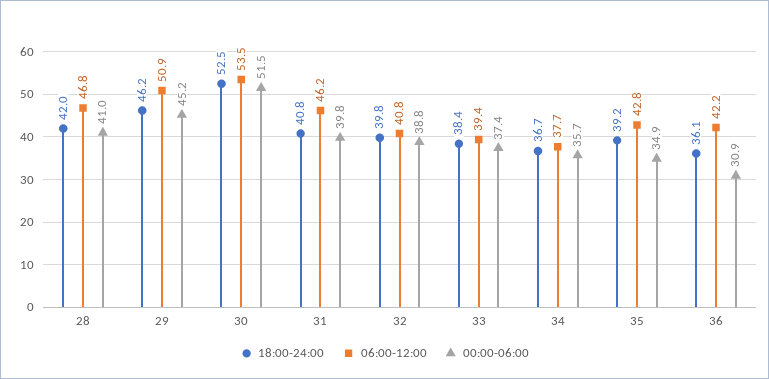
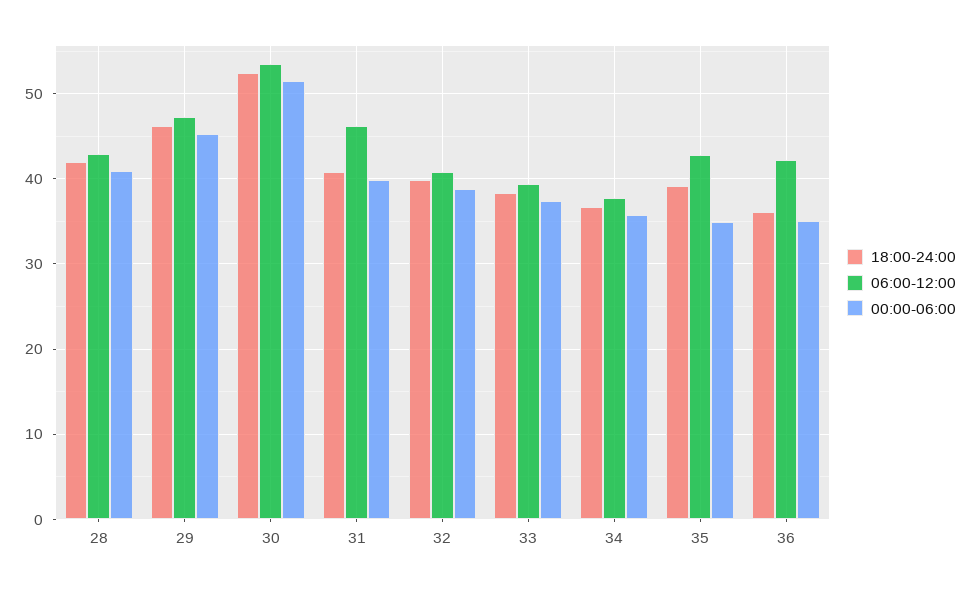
  {
    "18:00-24:00": {
      "28": 42,
      "29": 46.2,
      "30": 52.5,
      "31": 40.8,
      "32": 39.8,
      "33": 38.4,
      "34": 36.7,
      "35": 39.2,
      "36": 36.1
    },
    "06:00-12:00": {
-     "28": 46.8,
+     "28": 43,
-     "29": 50.9,
+     "29": 47,
      "30": 53.5,
      "31": 46.2,
      "32": 40.8,
      "33": 39.4,
      "34": 37.7,
      "35": 42.8,
      "36": 42.2
    },
    "00:00-06:00": {
      "28": 41,
      "29": 45.2,
      "30": 51.5,
      "31": 39.8,
      "32": 38.8,
      "33": 37.4,
      "34": 35.7,
      "35": 34.9,
-     "36": 30.9
+     "36": 35
    }
  }

